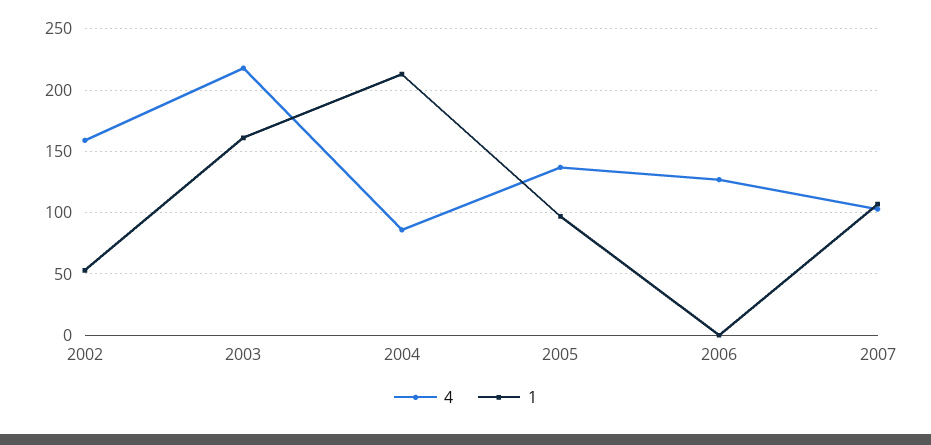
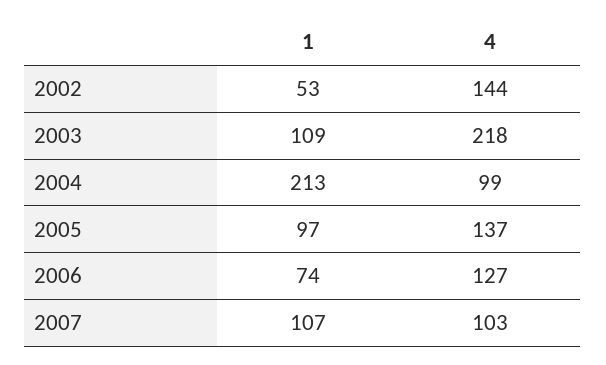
  {
    "4": {
-     "2002": 160,
+     "2002": 144,
      "2003": 218,
-     "2004": 85,
+     "2004": 99,
      "2005": 137,
      "2006": 127,
      "2007": 103
    },
    "1": {
      "2002": 53,
-     "2003": 160,
+     "2003": 109,
      "2004": 213,
      "2005": 97,
-     "2006": 0,
+     "2006": 74,
      "2007": 107
    }
  }

